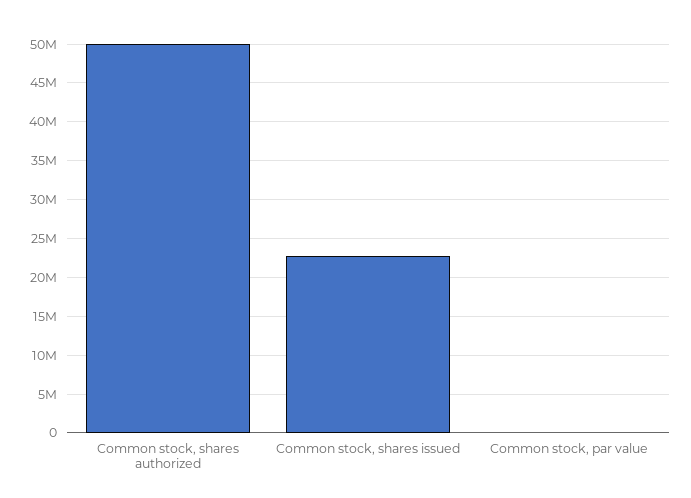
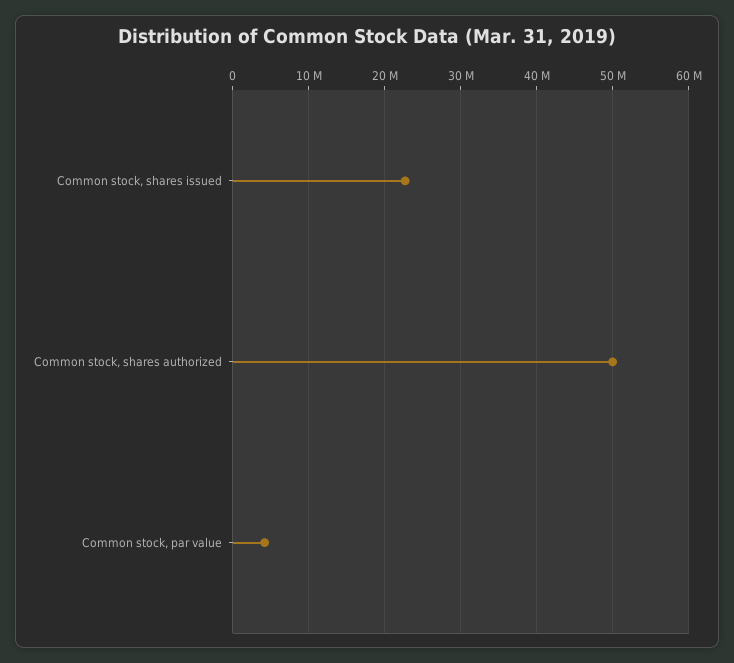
  {
    "Common stock, shares authorized": 50000000,
    "Common stock, shares issued": 23000000,
-   "Common stock, par value": 0
+   "Common stock, par value": 4000000
  }

